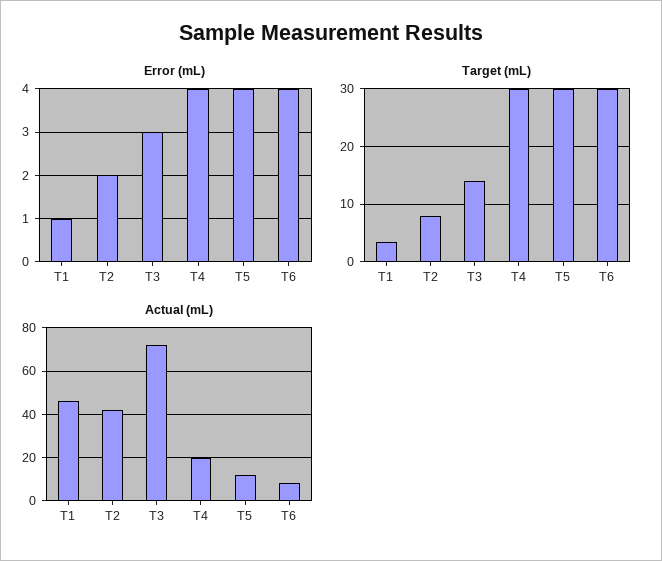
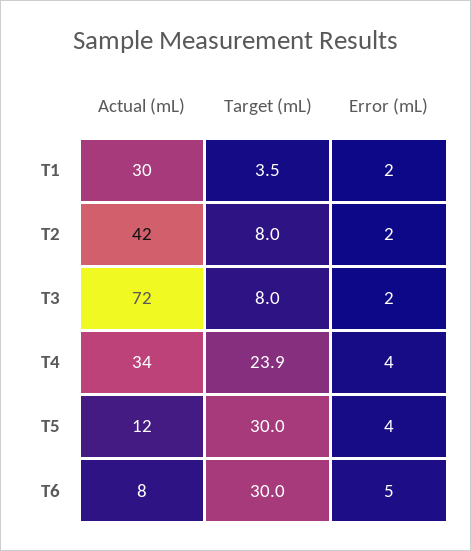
  {
    "Error (mL)": {
-     "T1": 1,
+     "T1": 2,
      "T2": 2,
-     "T3": 3,
+     "T3": 2,
      "T4": 4,
      "T5": 4,
-     "T6": 4
+     "T6": 5
    },
    "Target (mL)": {
      "T1": 3.5,
      "T2": 8,
-     "T3": 14,
+     "T3": 8,
-     "T4": 30,
+     "T4": 23.9,
      "T5": 30,
      "T6": 30
    },
    "Actual (mL)": {
-     "T1": 45,
+     "T1": 30,
      "T2": 42,
      "T3": 72,
-     "T4": 20,
+     "T4": 34,
      "T5": 12,
      "T6": 8
    }
  }

